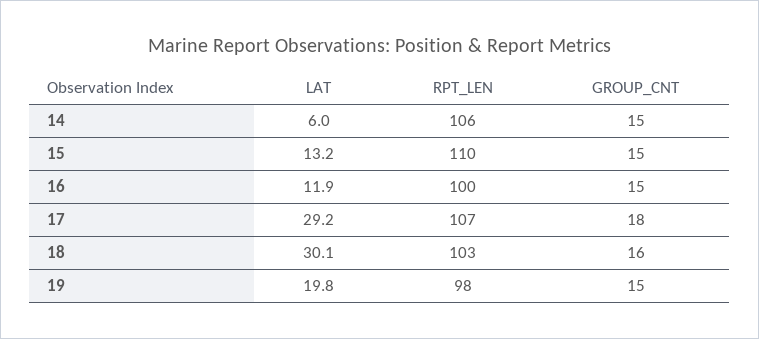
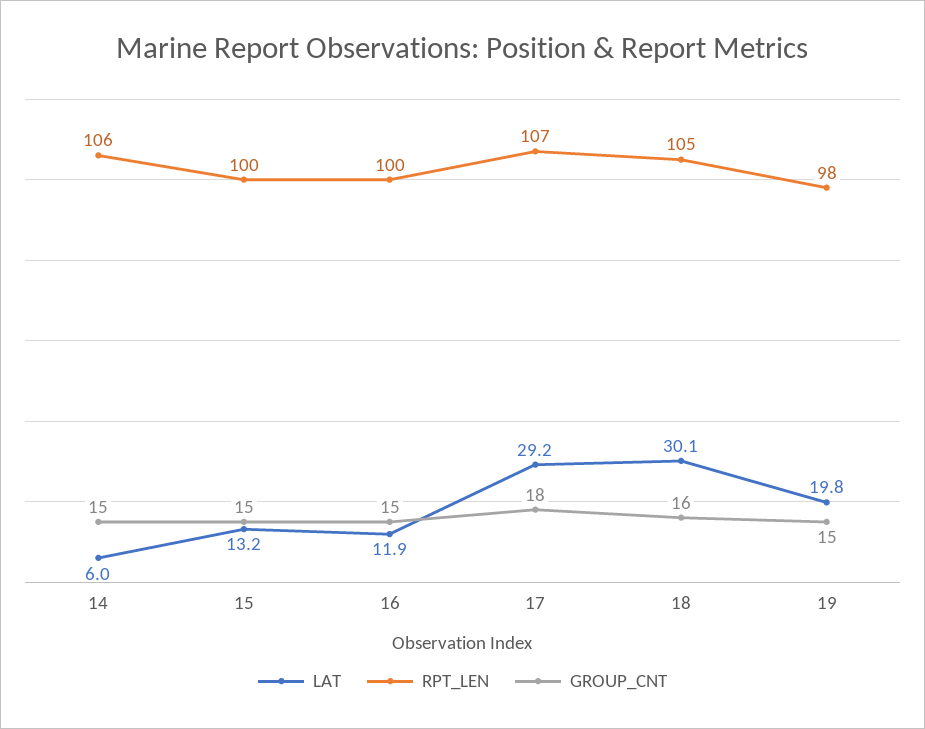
  {
    "LAT": {
      "14": 6,
      "15": 13.2,
      "16": 11.9,
      "17": 29.2,
      "18": 30.1,
      "19": 19.8
    },
    "RPT_LEN": {
      "14": 106,
-     "15": 110,
+     "15": 100,
      "16": 100,
      "17": 107,
-     "18": 103,
+     "18": 105,
      "19": 98
    },
    "GROUP_CNT": {
      "14": 15,
      "15": 15,
      "16": 15,
      "17": 18,
      "18": 16,
      "19": 15
    }
  }

